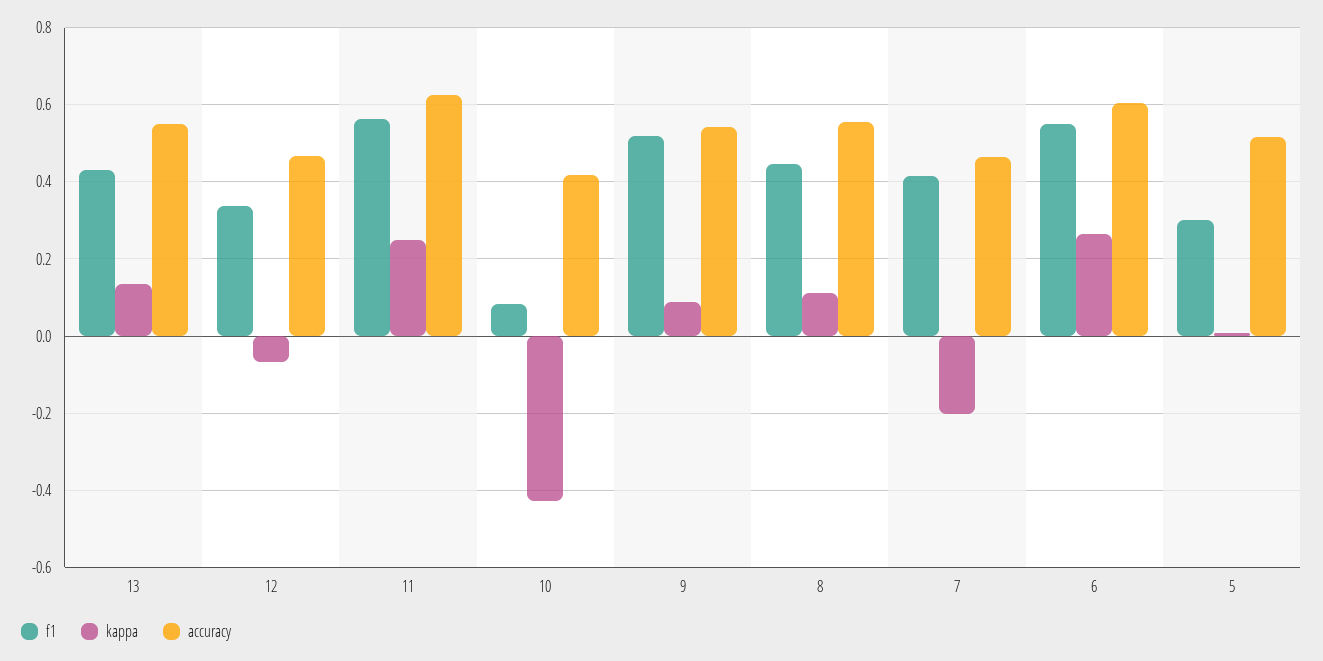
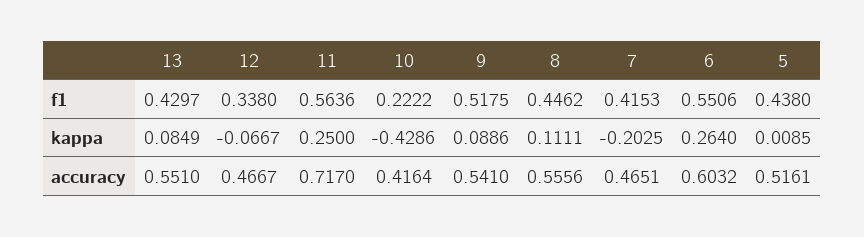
  {
    "f1": {
      "13": 0.4297,
      "12": 0.338,
      "11": 0.5636,
-     "10": 0.08,
+     "10": 0.2222,
      "9": 0.5175,
      "8": 0.4462,
      "7": 0.4153,
      "6": 0.5506,
-     "5": 0.3
+     "5": 0.438
    },
    "kappa": {
-     "13": 0.14,
+     "13": 0.0849,
      "12": -0.0667,
      "11": 0.25,
      "10": -0.4286,
      "9": 0.0886,
      "8": 0.1111,
      "7": -0.2025,
      "6": 0.264,
      "5": 0.0085
    },
    "accuracy": {
      "13": 0.551,
      "12": 0.4667,
-     "11": 0.62,
+     "11": 0.717,
      "10": 0.4164,
      "9": 0.541,
      "8": 0.5556,
      "7": 0.4651,
      "6": 0.6032,
      "5": 0.5161
    }
  }

